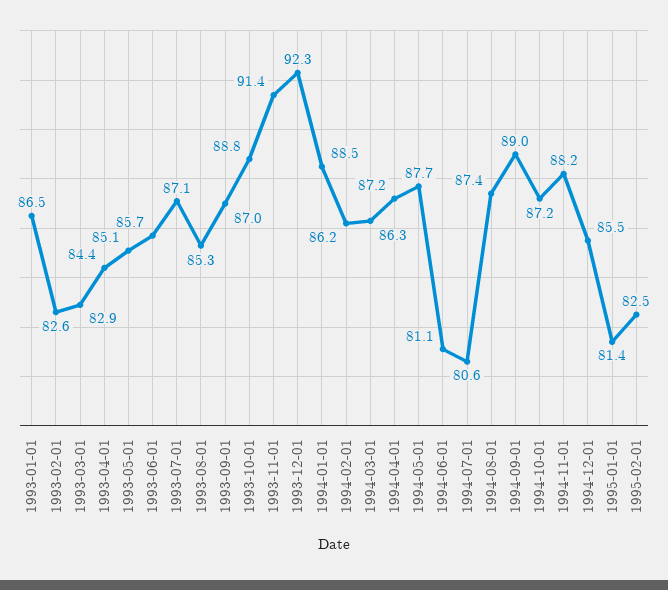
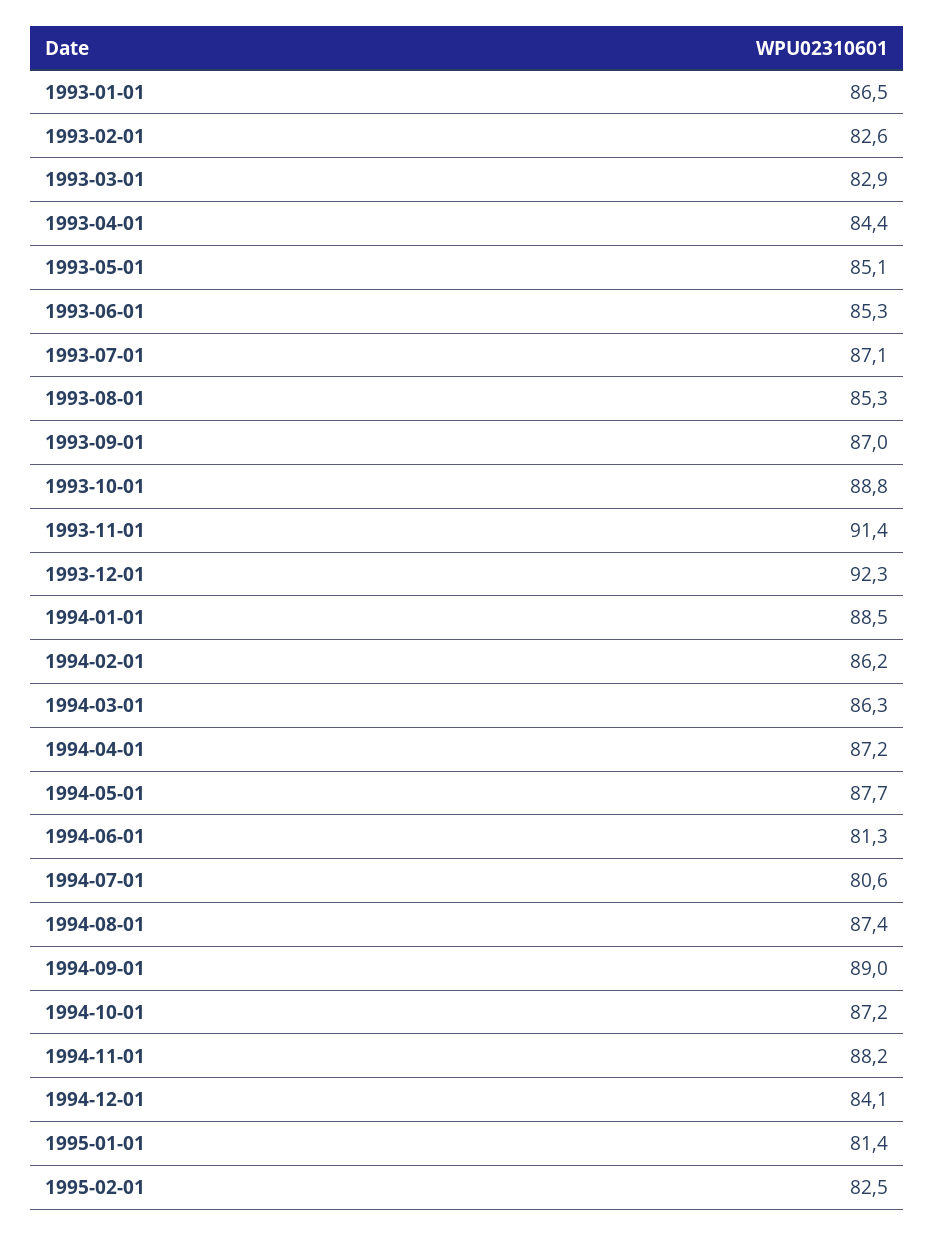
  {
    "1993-01-01": 86.5,
    "1993-02-01": 82.6,
    "1993-03-01": 82.9,
    "1993-04-01": 84.4,
    "1993-05-01": 85.1,
-   "1993-06-01": 85.7,
+   "1993-06-01": 85.3,
    "1993-07-01": 87.1,
    "1993-08-01": 85.3,
    "1993-09-01": 87,
    "1993-10-01": 88.8,
    "1993-11-01": 91.4,
    "1993-12-01": 92.3,
    "1994-01-01": 88.5,
    "1994-02-01": 86.2,
    "1994-03-01": 86.3,
    "1994-04-01": 87.2,
    "1994-05-01": 87.7,
-   "1994-06-01": 81.1,
+   "1994-06-01": 81.3,
    "1994-07-01": 80.6,
    "1994-08-01": 87.4,
    "1994-09-01": 89,
    "1994-10-01": 87.2,
    "1994-11-01": 88.2,
-   "1994-12-01": 85.5,
+   "1994-12-01": 84.1,
    "1995-01-01": 81.4,
    "1995-02-01": 82.5
  }

